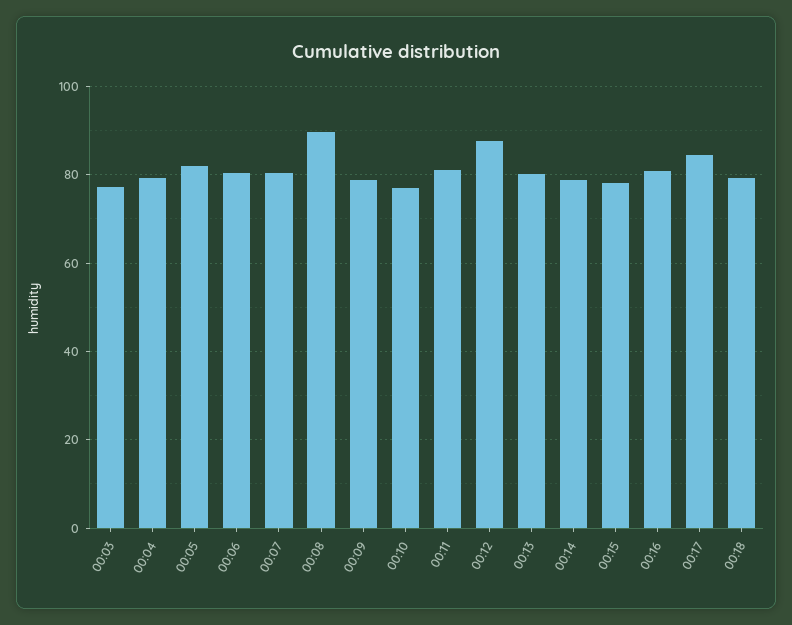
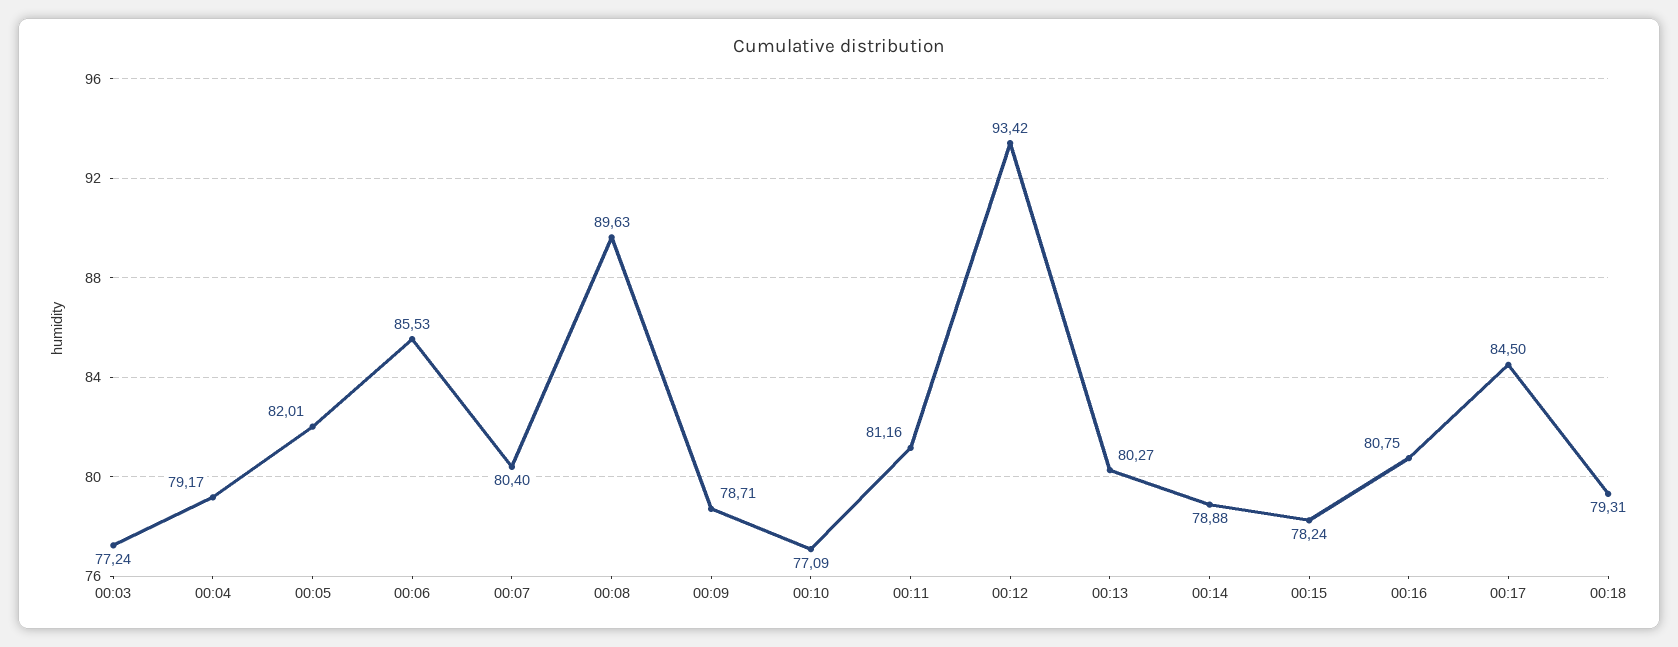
  {
    "00:03": 77.24,
    "00:04": 79.17,
    "00:05": 82.01,
-   "00:06": 80,
+   "00:06": 85.53,
    "00:07": 80.4,
    "00:08": 89.63,
    "00:09": 78.71,
    "00:10": 77.09,
    "00:11": 81.16,
-   "00:12": 88,
+   "00:12": 93.42,
    "00:13": 80.27,
    "00:14": 78.88,
    "00:15": 78.24,
    "00:16": 80.75,
    "00:17": 84.5,
    "00:18": 79.31
  }

